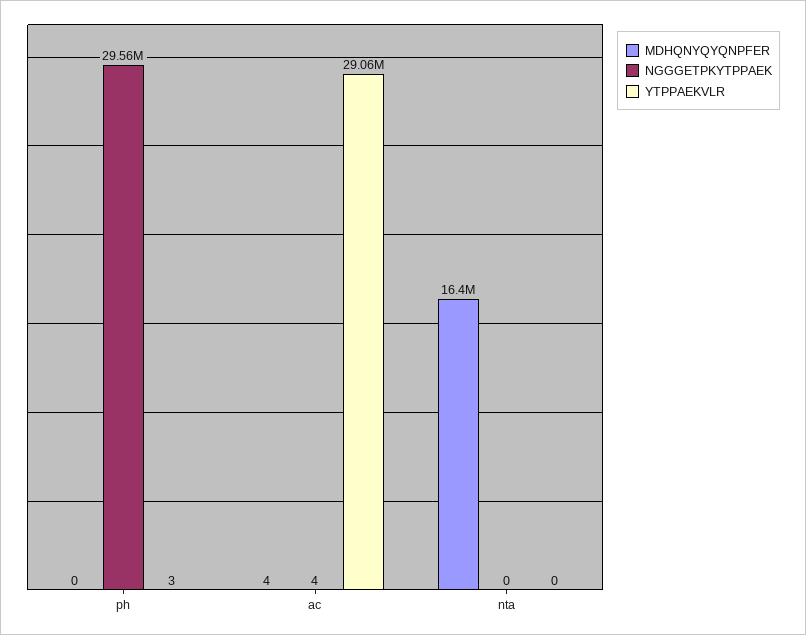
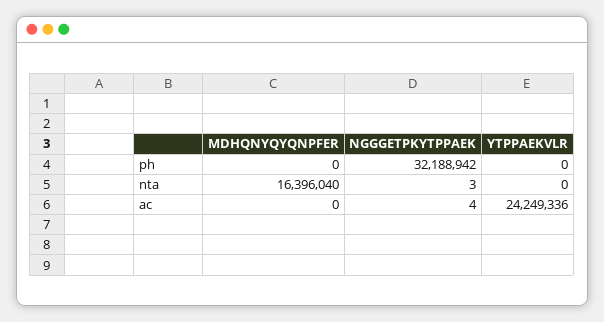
  {
    "MDHQNYQYQNPFER": {
      "ph": 0,
-     "ac": 4,
+     "ac": 0,
      "nta": 16396040
    },
    "NGGGETPKYTPPAEK": {
-     "ph": 29560000,
+     "ph": 32188942,
      "ac": 4,
-     "nta": 0
+     "nta": 3
    },
    "YTPPAEKVLR": {
-     "ph": 3,
+     "ph": 0,
-     "ac": 29060000,
+     "ac": 24249336,
      "nta": 0
    }
  }

